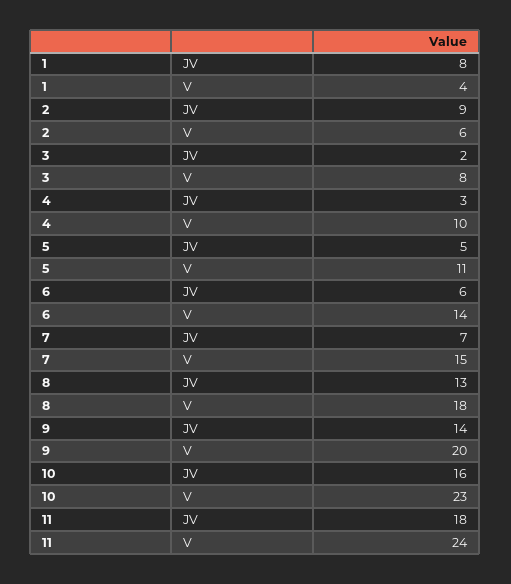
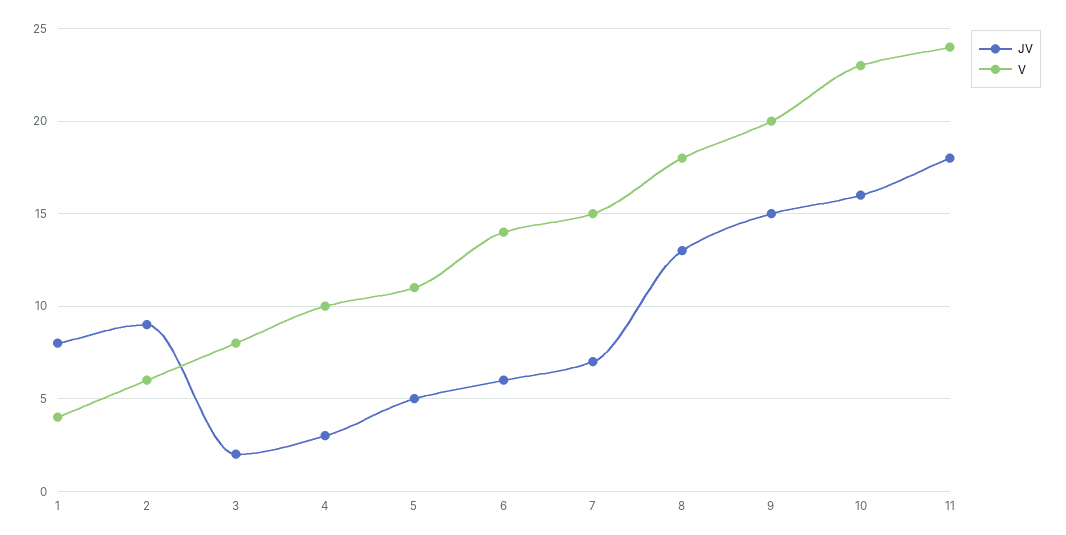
  {
    "JV": {
      "1": 8,
      "2": 9,
      "3": 2,
      "4": 3,
      "5": 5,
      "6": 6,
      "7": 7,
      "8": 13,
-     "9": 14,
+     "9": 15,
      "10": 16,
      "11": 18
    },
    "V": {
      "1": 4,
      "2": 6,
      "3": 8,
      "4": 10,
      "5": 11,
      "6": 14,
      "7": 15,
      "8": 18,
      "9": 20,
      "10": 23,
      "11": 24
    }
  }

